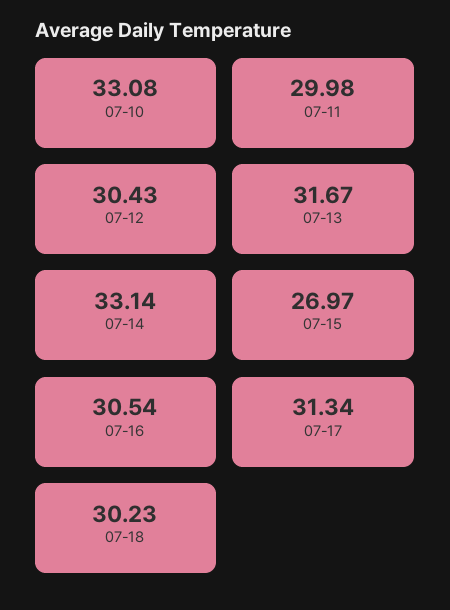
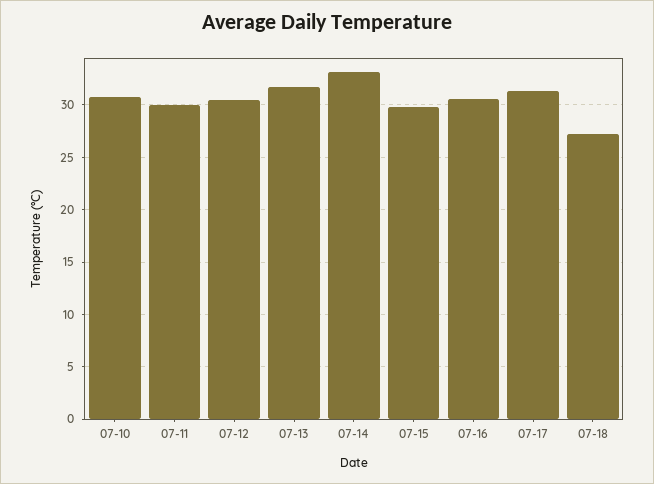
  {
-   "07-10": 33.08,
+   "07-10": 31,
    "07-11": 29.98,
    "07-12": 30.43,
    "07-13": 31.67,
    "07-14": 33.14,
-   "07-15": 26.97,
+   "07-15": 30,
    "07-16": 30.54,
    "07-17": 31.34,
-   "07-18": 30.23
+   "07-18": 27
  }

